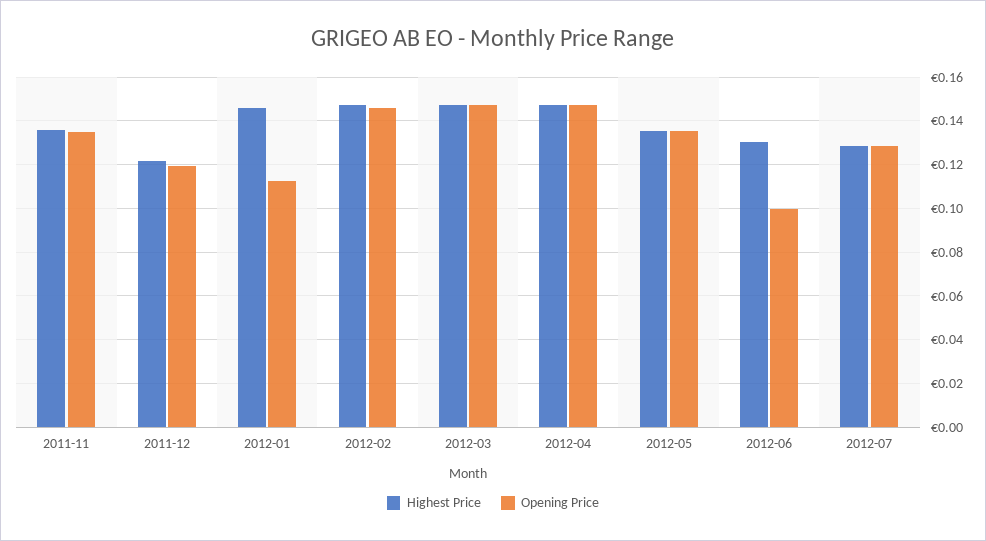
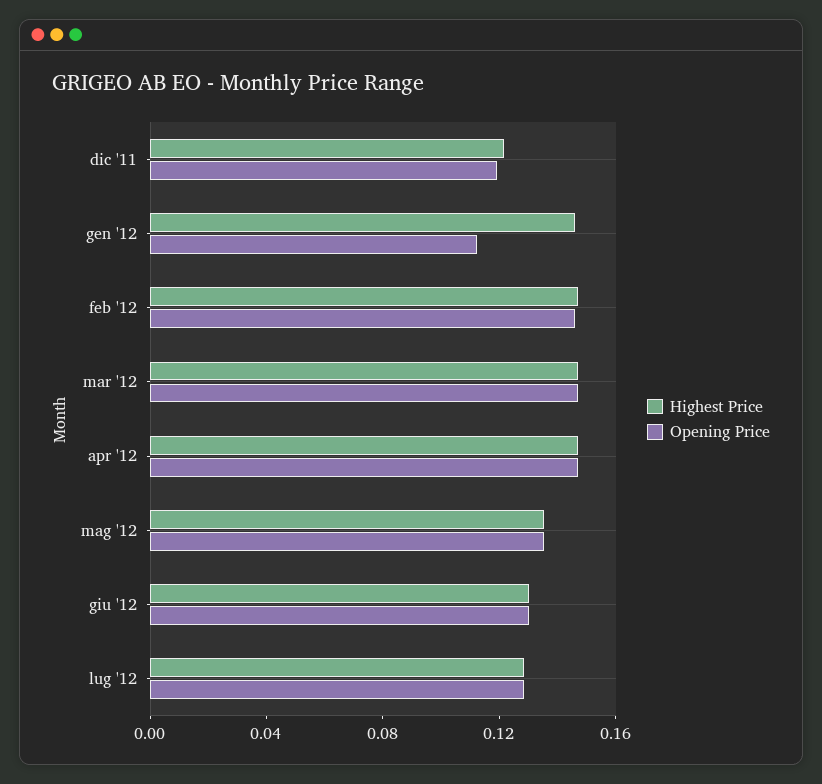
  {
    "Highest Price": {
-     "2011-11": 0.135,
      "2011-12": 0.12,
      "2012-01": 0.145,
      "2012-02": 0.145,
      "2012-03": 0.145,
      "2012-04": 0.145,
      "2012-05": 0.135,
      "2012-06": 0.13,
      "2012-07": 0.13
    },
    "Opening Price": {
-     "2011-11": 0.135,
      "2011-12": 0.12,
      "2012-01": 0.11,
      "2012-02": 0.145,
      "2012-03": 0.145,
      "2012-04": 0.145,
      "2012-05": 0.135,
-     "2012-06": 0.1,
+     "2012-06": 0.13,
      "2012-07": 0.13
    }
  }

